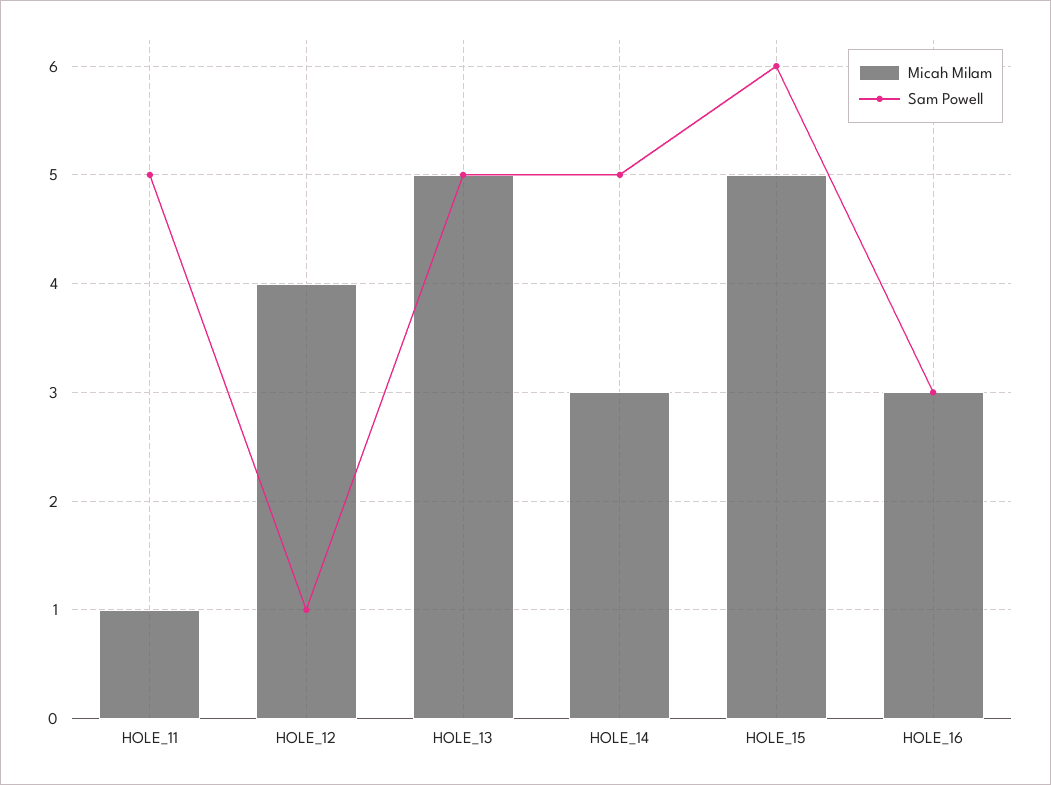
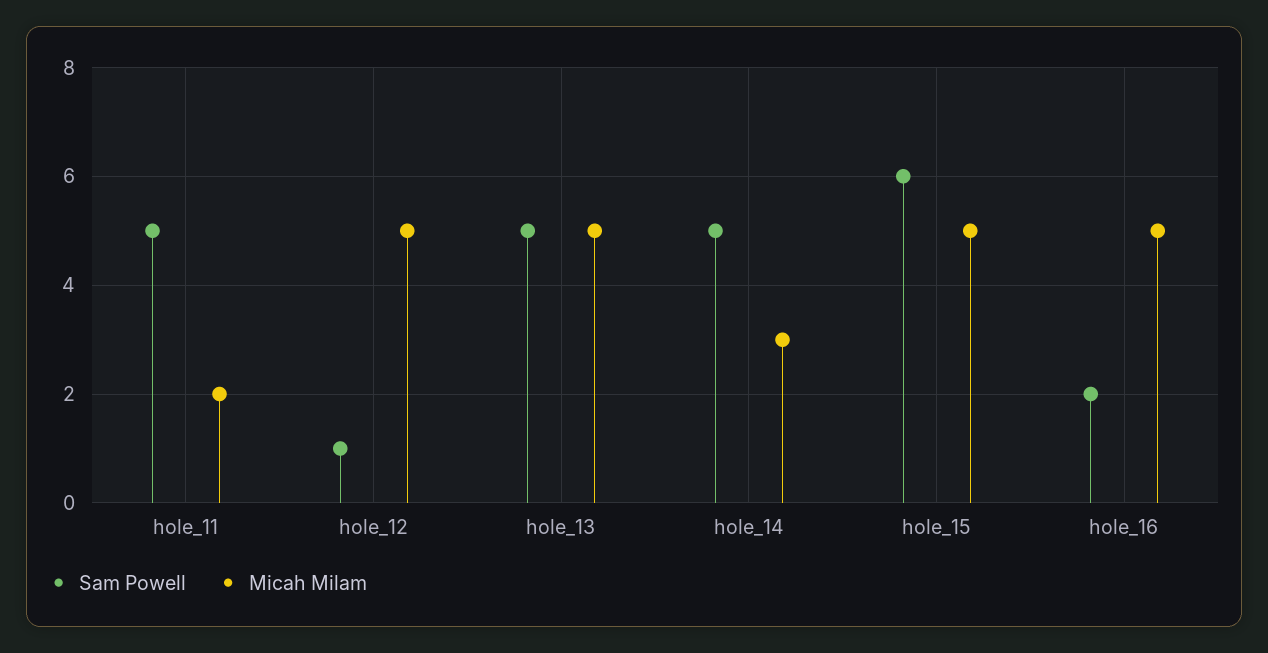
  {
    "Micah Milam": {
-     "HOLE_11": 1,
+     "HOLE_11": 2,
-     "HOLE_12": 4,
+     "HOLE_12": 5,
      "HOLE_13": 5,
      "HOLE_14": 3,
      "HOLE_15": 5,
-     "HOLE_16": 3
+     "HOLE_16": 5
    },
    "Sam Powell": {
      "HOLE_11": 5,
      "HOLE_12": 1,
      "HOLE_13": 5,
      "HOLE_14": 5,
      "HOLE_15": 6,
-     "HOLE_16": 3
+     "HOLE_16": 2
    }
  }

